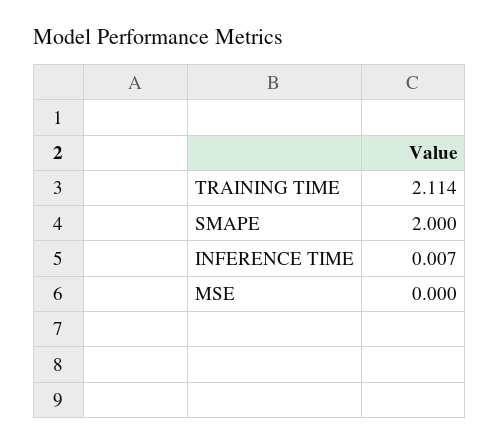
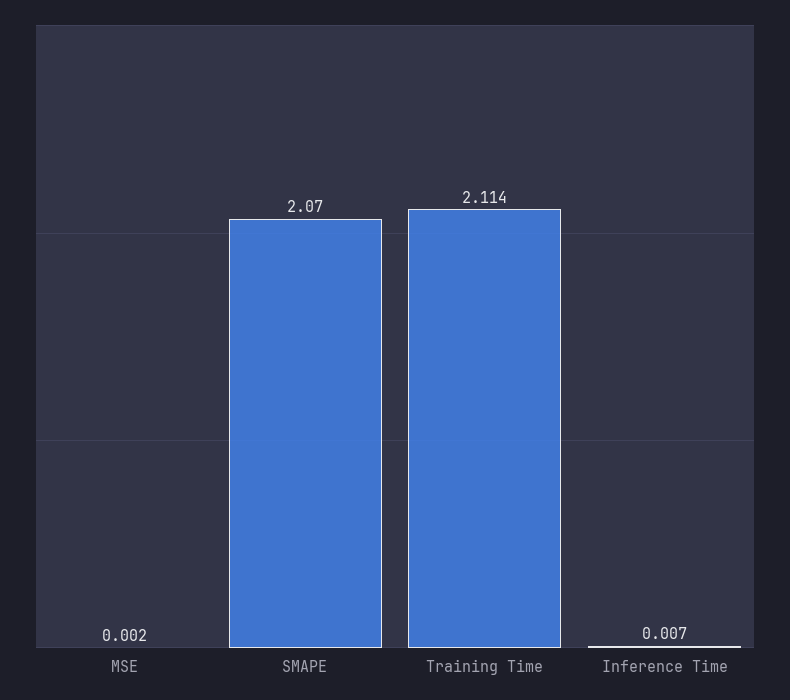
  {
    "TRAINING TIME": 2.114,
-   "SMAPE": 2,
+   "SMAPE": 2.07,
    "INFERENCE TIME": 0.007,
-   "MSE": 0
+   "MSE": 0.002
  }

